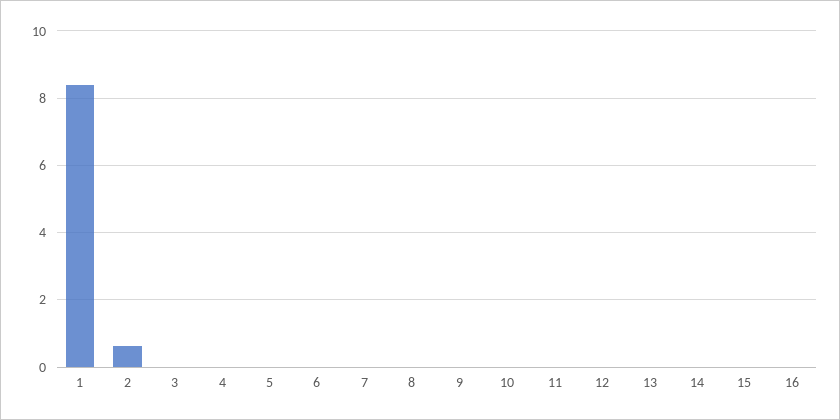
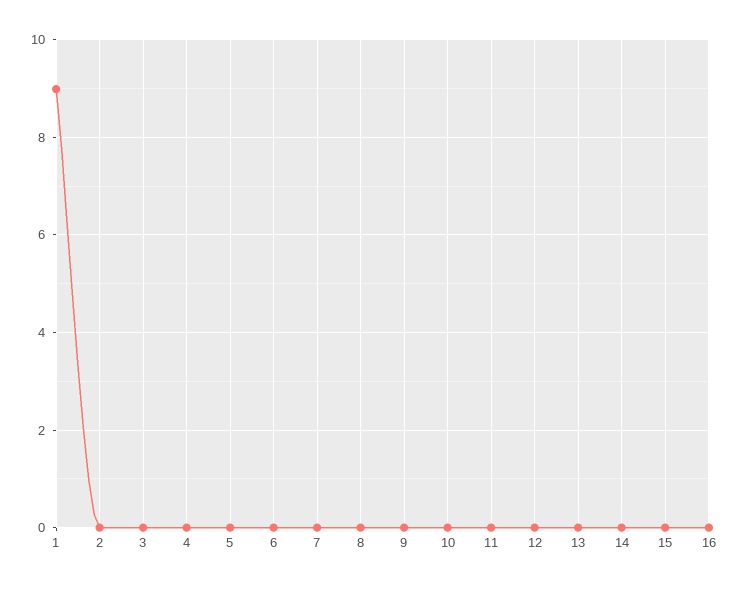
  {
-   "1": 8.4,
+   "1": 9,
-   "2": 0.6,
+   "2": 0,
    "3": 0,
    "4": 0,
    "5": 0,
    "6": 0,
    "7": 0,
    "8": 0,
    "9": 0,
    "10": 0,
    "11": 0,
    "12": 0,
    "13": 0,
    "14": 0,
    "15": 0,
    "16": 0
  }

